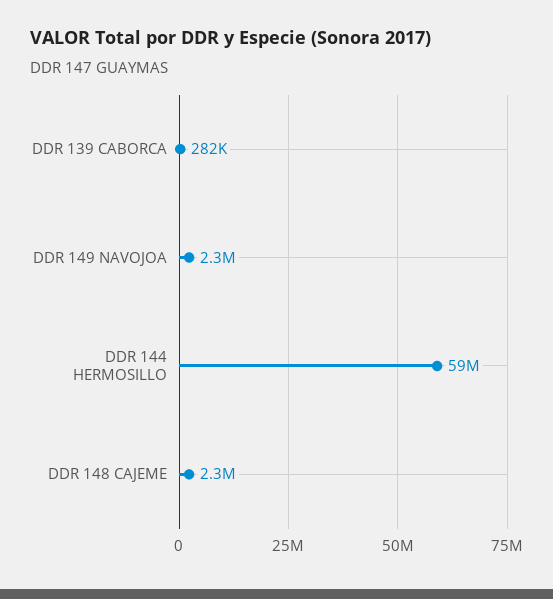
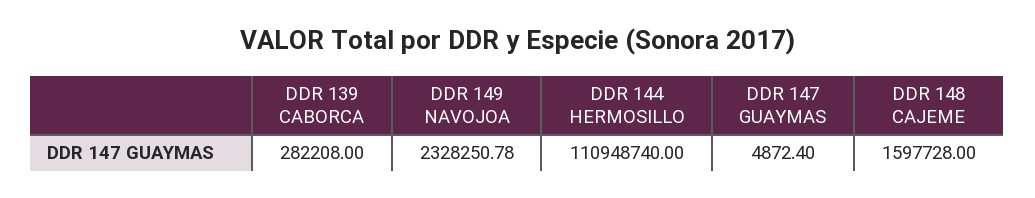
  {
    "DDR 139 CABORCA": 282208,
    "DDR 149 NAVOJOA": 2328250.78,
-   "DDR 144 HERMOSILLO": 59000000,
+   "DDR 144 HERMOSILLO": 110948740,
-   "DDR 148 CAJEME": 2300000
+   "DDR 148 CAJEME": 1597728,
+   "DDR 147 GUAYMAS": 4872.4
  }

